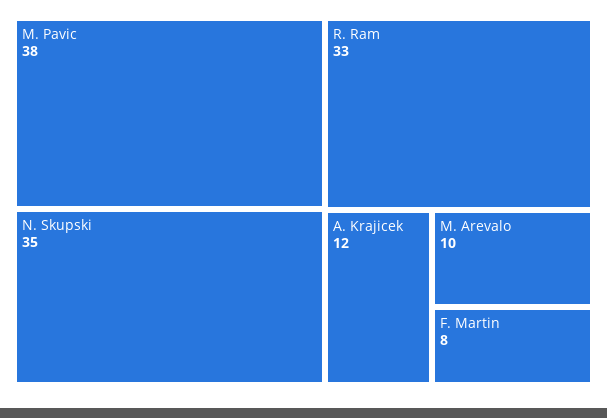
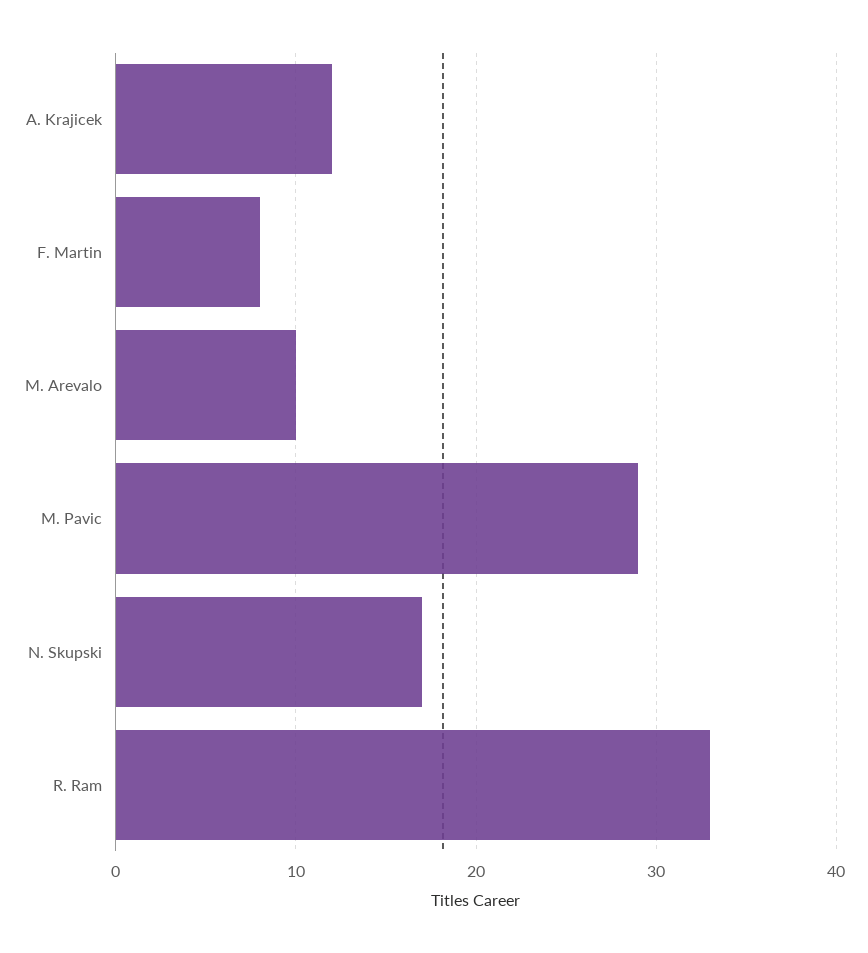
  {
-   "M. Pavic": 38,
+   "M. Pavic": 29,
-   "N. Skupski": 35,
+   "N. Skupski": 17,
    "R. Ram": 33,
    "A. Krajicek": 12,
    "M. Arevalo": 10,
    "F. Martin": 8
  }

